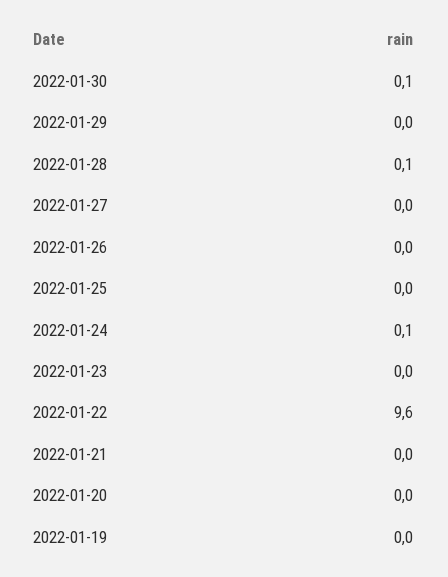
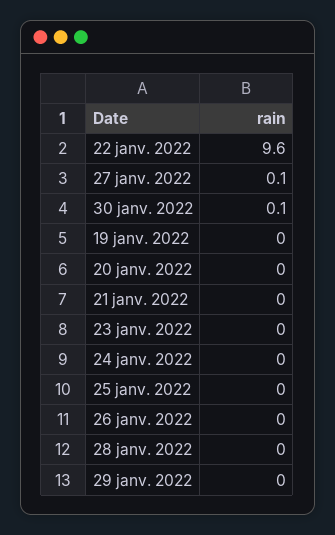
  {
    "2022-01-30": 0.1,
    "2022-01-29": 0,
-   "2022-01-28": 0.1,
+   "2022-01-28": 0,
-   "2022-01-27": 0,
+   "2022-01-27": 0.1,
    "2022-01-26": 0,
    "2022-01-25": 0,
-   "2022-01-24": 0.1,
+   "2022-01-24": 0,
    "2022-01-23": 0,
    "2022-01-22": 9.6,
    "2022-01-21": 0,
    "2022-01-20": 0,
    "2022-01-19": 0
  }

